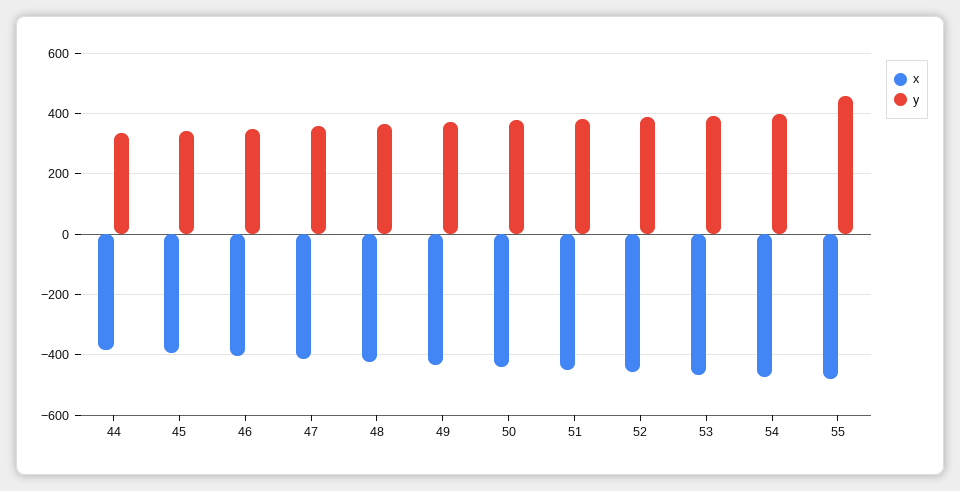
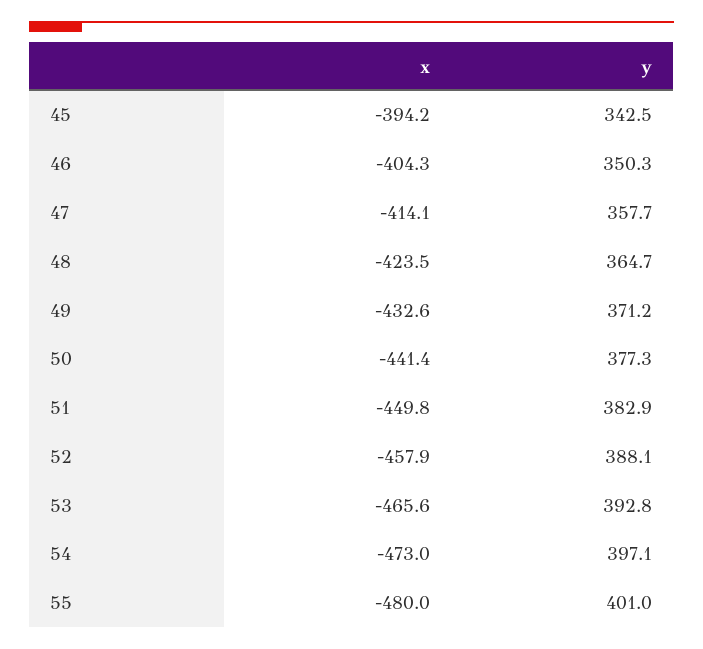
  {
    "x": {
-     "44": -380,
      "45": -394.2,
      "46": -404.3,
      "47": -414.1,
      "48": -423.5,
      "49": -432.6,
      "50": -441.4,
      "51": -449.8,
      "52": -457.9,
      "53": -465.6,
      "54": -473,
      "55": -480
    },
    "y": {
-     "44": 340,
      "45": 342.5,
      "46": 350.3,
      "47": 357.7,
      "48": 364.7,
      "49": 371.2,
      "50": 377.3,
      "51": 382.9,
      "52": 388.1,
      "53": 392.8,
      "54": 397.1,
-     "55": 460
+     "55": 401
    }
  }

